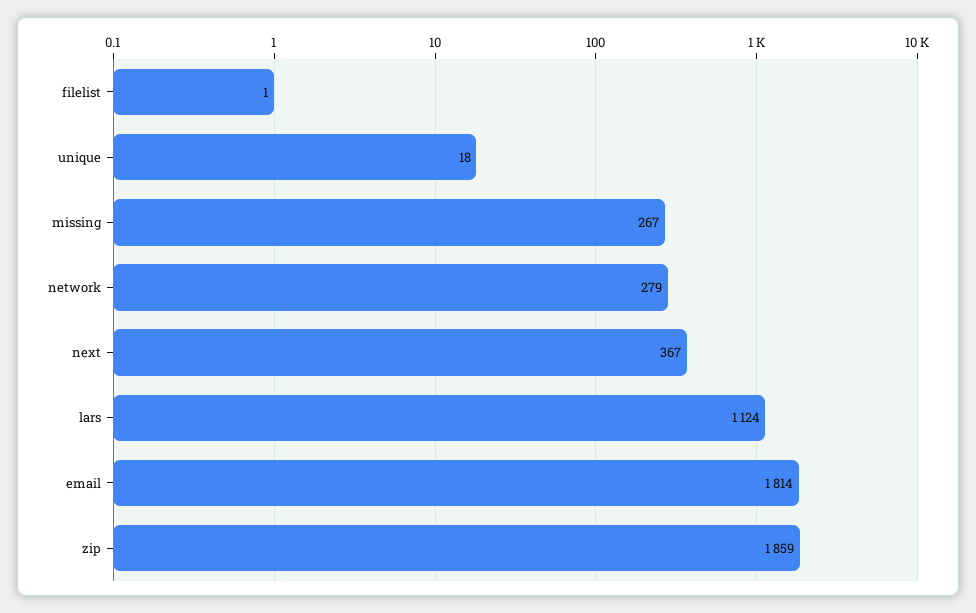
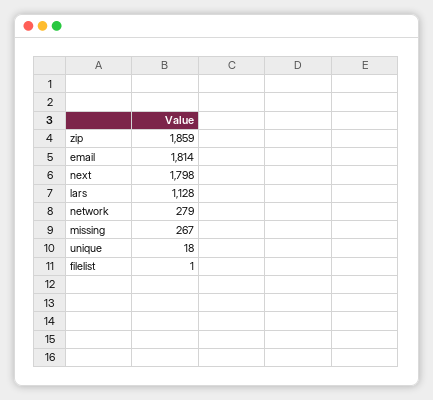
  {
    "filelist": 1,
    "unique": 18,
    "missing": 267,
    "network": 279,
-   "next": 367,
+   "next": 1798,
-   "lars": 1124,
+   "lars": 1128,
    "email": 1814,
    "zip": 1859
  }

